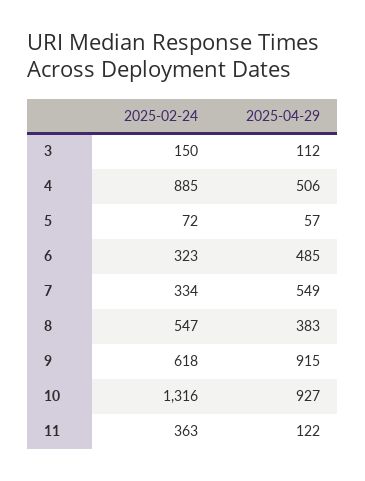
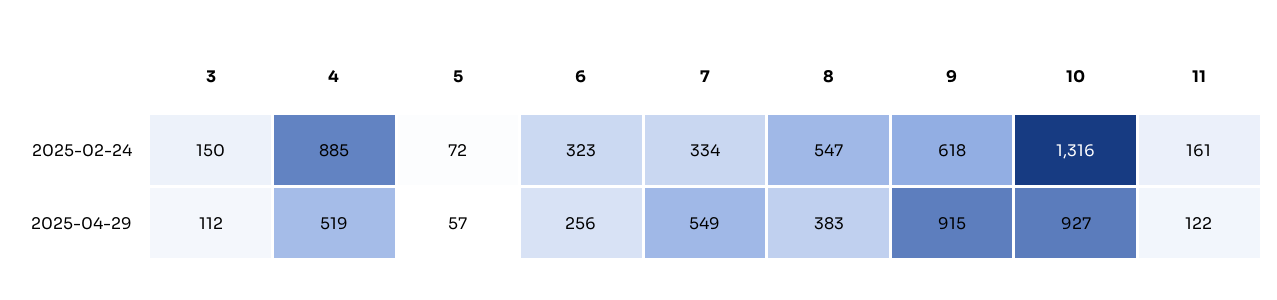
  {
    "2025-02-24": {
      "3": 150,
      "4": 885,
      "5": 72,
      "6": 323,
      "7": 334,
      "8": 547,
      "9": 618,
      "10": 1316,
-     "11": 363
+     "11": 161
    },
    "2025-04-29": {
      "3": 112,
-     "4": 506,
+     "4": 519,
      "5": 57,
-     "6": 485,
+     "6": 256,
      "7": 549,
      "8": 383,
      "9": 915,
      "10": 927,
      "11": 122
    }
  }

